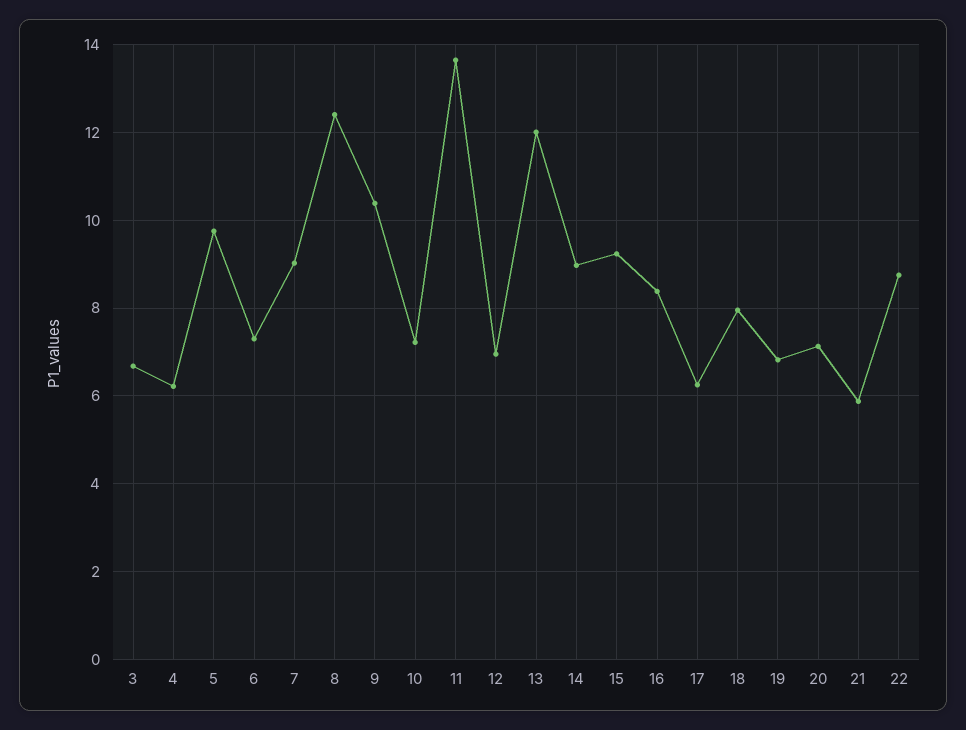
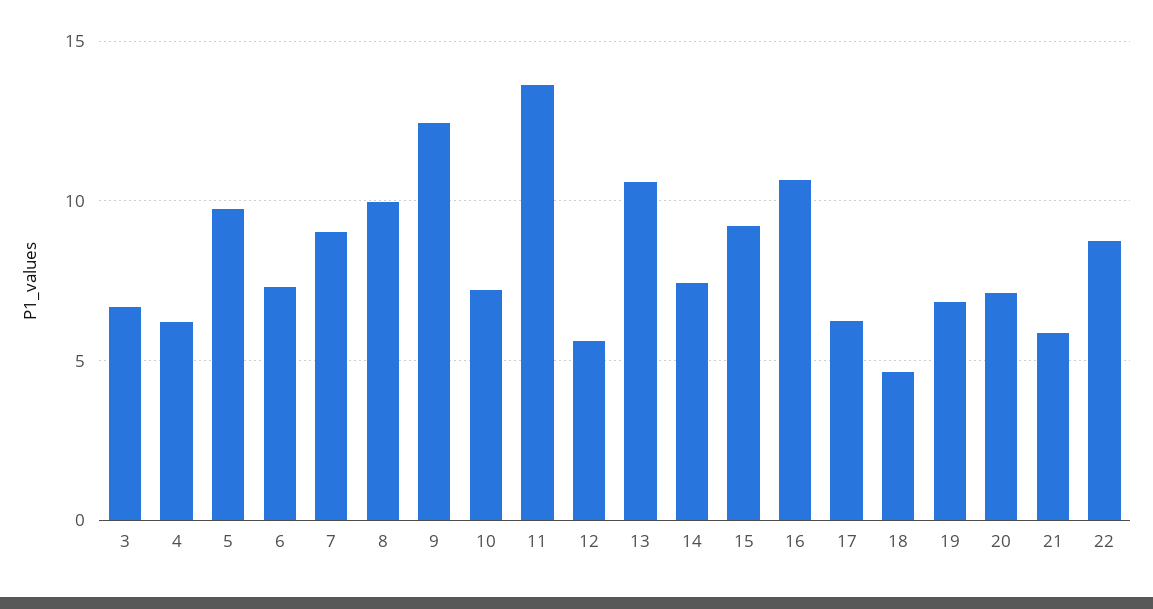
  {
    "3": 6.6,
    "4": 6.2,
    "5": 9.8,
    "6": 7.4,
    "7": 9,
-   "8": 12.4,
+   "8": 10,
-   "9": 10.4,
+   "9": 12.5,
    "10": 7.2,
    "11": 13.6,
-   "12": 7,
+   "12": 5.5,
-   "13": 12,
+   "13": 10.5,
-   "14": 9,
+   "14": 7.5,
    "15": 9.2,
-   "16": 8.4,
+   "16": 10.5,
    "17": 6.2,
-   "18": 8,
+   "18": 4.5,
    "19": 6.8,
    "20": 7.2,
    "21": 5.8,
    "22": 8.8
  }

